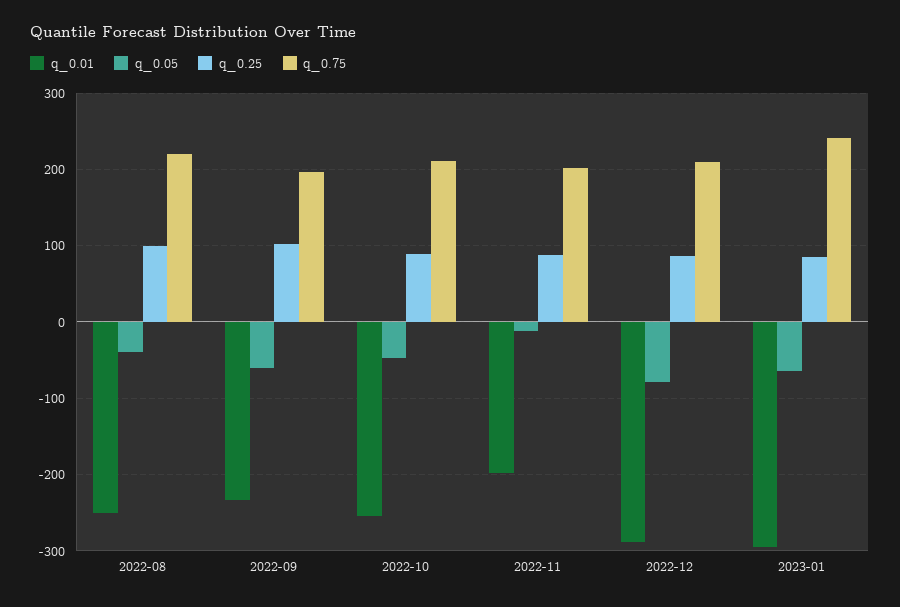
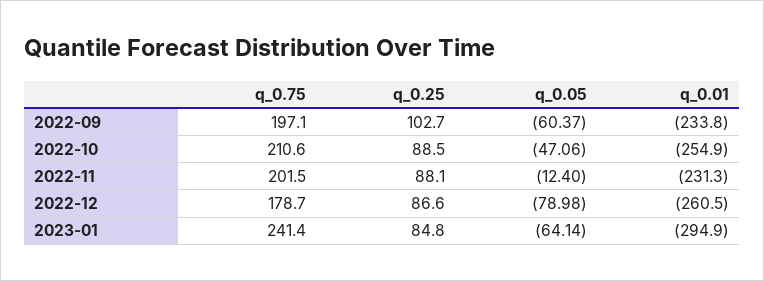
  {
    "q_0.01": {
-     "2022-08": -250,
      "2022-09": -233.8,
      "2022-10": -254.9,
-     "2022-11": -200,
+     "2022-11": -231.3,
-     "2022-12": -290,
+     "2022-12": -260.5,
      "2023-01": -294.9
    },
    "q_0.05": {
-     "2022-08": -40,
      "2022-09": -60.37,
      "2022-10": -47.06,
      "2022-11": -12.4,
      "2022-12": -78.98,
      "2023-01": -64.14
    },
    "q_0.25": {
-     "2022-08": 100,
      "2022-09": 102.7,
      "2022-10": 88.5,
      "2022-11": 88.1,
      "2022-12": 86.6,
      "2023-01": 84.8
    },
    "q_0.75": {
-     "2022-08": 220,
      "2022-09": 197.1,
      "2022-10": 210.6,
      "2022-11": 201.5,
-     "2022-12": 210,
+     "2022-12": 178.7,
      "2023-01": 241.4
    }
  }

